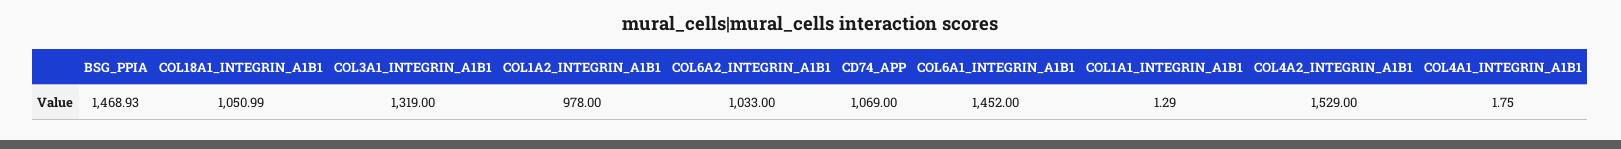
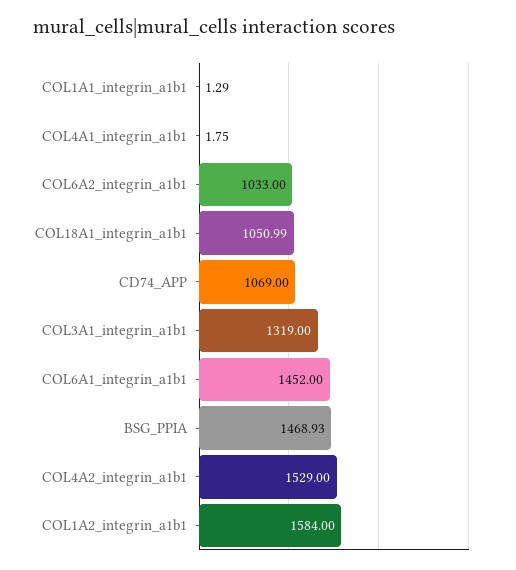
  {
    "BSG_PPIA": 1468.93,
    "COL18A1_INTEGRIN_A1B1": 1050.99,
    "COL3A1_INTEGRIN_A1B1": 1319,
-   "COL1A2_INTEGRIN_A1B1": 978,
+   "COL1A2_INTEGRIN_A1B1": 1584,
    "COL6A2_INTEGRIN_A1B1": 1033,
    "CD74_APP": 1069,
    "COL6A1_INTEGRIN_A1B1": 1452,
    "COL1A1_INTEGRIN_A1B1": 1.29,
    "COL4A2_INTEGRIN_A1B1": 1529,
    "COL4A1_INTEGRIN_A1B1": 1.75
  }

